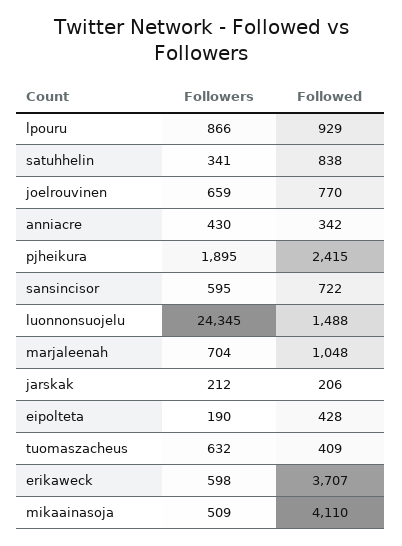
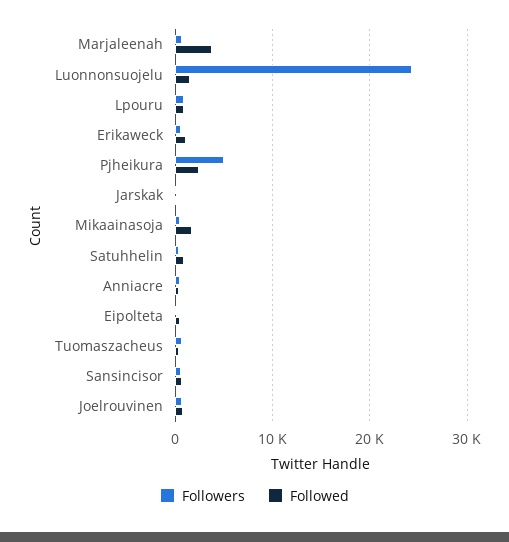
  {
    "Followers": {
      "lpouru": 866,
      "satuhhelin": 341,
      "joelrouvinen": 659,
      "anniacre": 430,
-     "pjheikura": 1895,
+     "pjheikura": 5000,
      "sansincisor": 595,
      "luonnonsuojelu": 24345,
      "marjaleenah": 704,
      "jarskak": 212,
      "eipolteta": 190,
      "tuomaszacheus": 632,
      "erikaweck": 598,
      "mikaainasoja": 509
    },
    "Followed": {
      "lpouru": 929,
      "satuhhelin": 838,
      "joelrouvinen": 770,
      "anniacre": 342,
      "pjheikura": 2415,
      "sansincisor": 722,
      "luonnonsuojelu": 1488,
-     "marjaleenah": 1048,
+     "marjaleenah": 4000,
      "jarskak": 206,
      "eipolteta": 428,
      "tuomaszacheus": 409,
-     "erikaweck": 3707,
+     "erikaweck": 1000,
-     "mikaainasoja": 4110
+     "mikaainasoja": 2000
    }
  }

